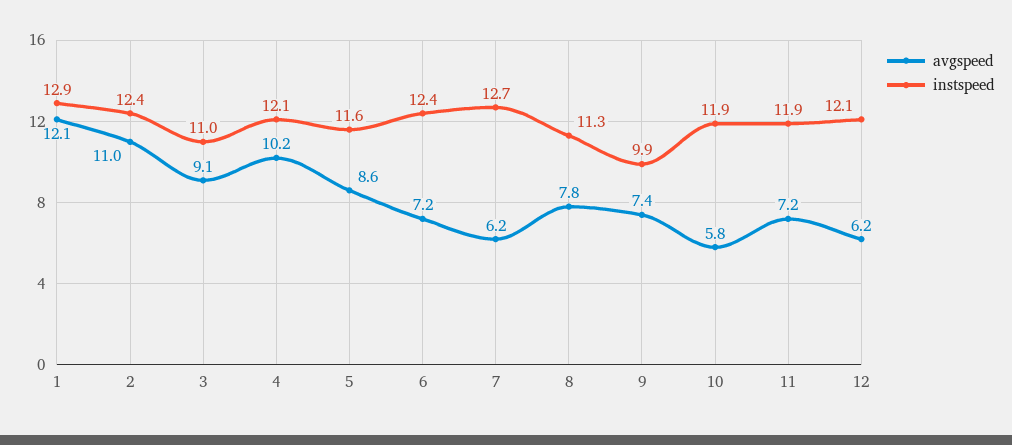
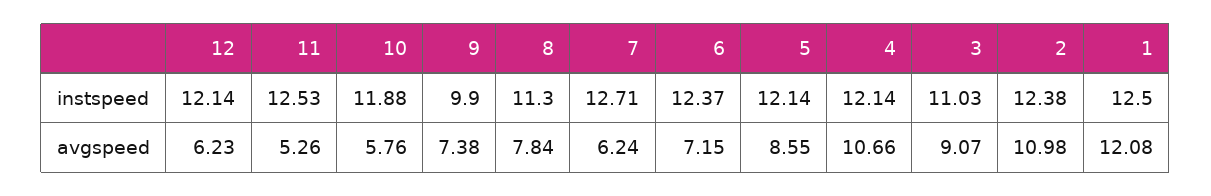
  {
    "avgspeed": {
      "1": 12.08,
      "2": 10.98,
      "3": 9.07,
-     "4": 10.2,
+     "4": 10.66,
      "5": 8.55,
      "6": 7.15,
      "7": 6.24,
      "8": 7.84,
      "9": 7.38,
      "10": 5.76,
-     "11": 7.2,
+     "11": 5.26,
      "12": 6.23
    },
    "instspeed": {
-     "1": 12.9,
+     "1": 12.5,
      "2": 12.38,
      "3": 11.03,
      "4": 12.14,
-     "5": 11.6,
+     "5": 12.14,
      "6": 12.37,
      "7": 12.71,
      "8": 11.3,
      "9": 9.9,
      "10": 11.88,
-     "11": 11.9,
+     "11": 12.53,
      "12": 12.14
    }
  }

